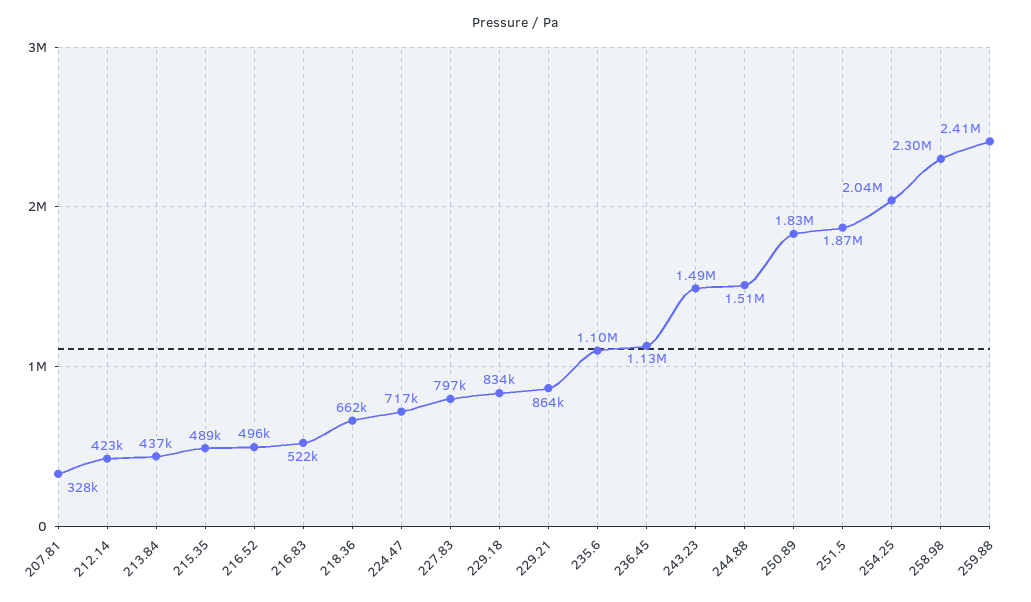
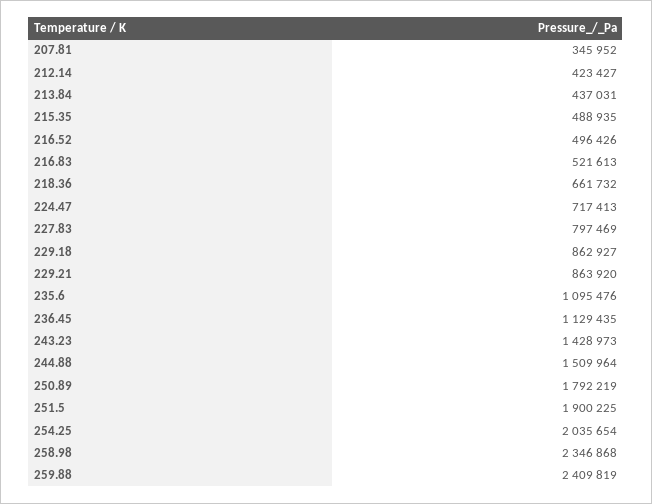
  {
-   "207.81": 328000,
+   "207.81": 345952,
    "212.14": 423427,
    "213.84": 437031,
    "215.35": 488935,
    "216.52": 496426,
    "216.83": 521613,
    "218.36": 661732,
    "224.47": 717413,
    "227.83": 797469,
-   "229.18": 834000,
+   "229.18": 862927,
    "229.21": 863920,
    "235.6": 1095476,
    "236.45": 1129435,
-   "243.23": 1490000,
+   "243.23": 1428973,
    "244.88": 1509964,
-   "250.89": 1830000,
+   "250.89": 1792219,
-   "251.5": 1870000,
+   "251.5": 1900225,
    "254.25": 2035654,
-   "258.98": 2300000,
+   "258.98": 2346868,
    "259.88": 2409819
  }

